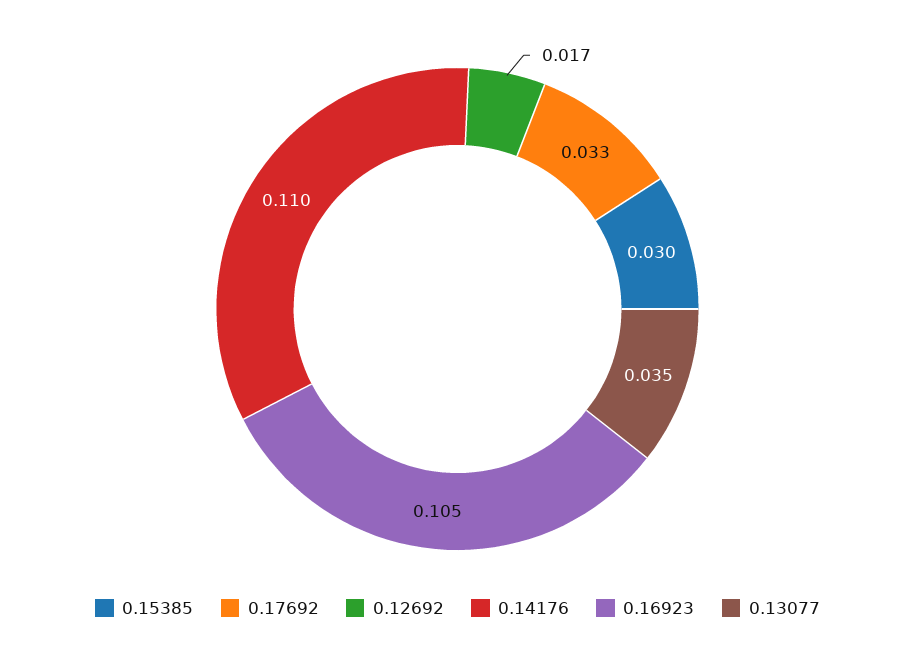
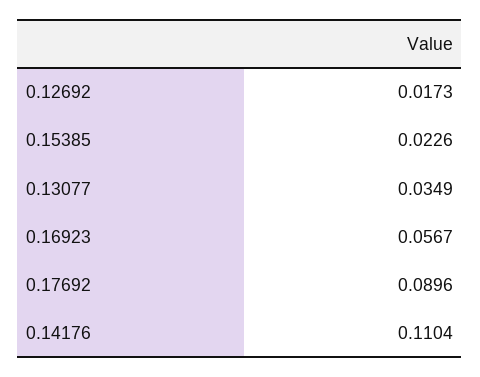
  {
-   "0.15385": 0.03,
+   "0.15385": 0.0226,
-   "0.17692": 0.033,
+   "0.17692": 0.0896,
    "0.12692": 0.0173,
    "0.14176": 0.1104,
-   "0.16923": 0.105,
+   "0.16923": 0.0567,
    "0.13077": 0.0349
  }

